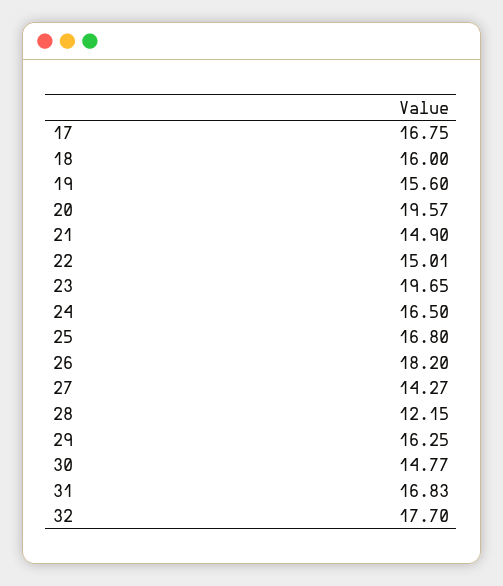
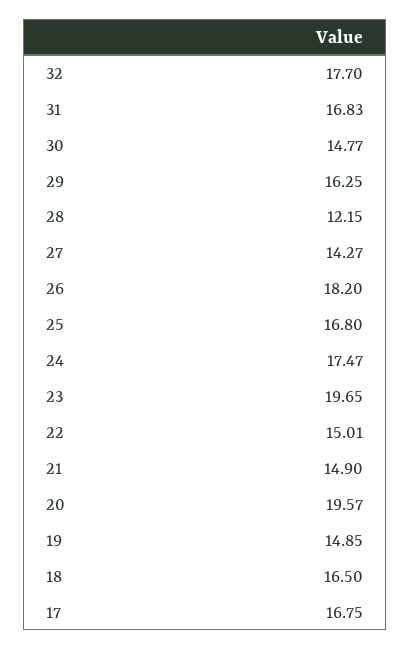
  {
    "17": 16.75,
-   "18": 16,
+   "18": 16.5,
-   "19": 15.6,
+   "19": 14.85,
    "20": 19.57,
    "21": 14.9,
    "22": 15.01,
    "23": 19.65,
-   "24": 16.5,
+   "24": 17.47,
    "25": 16.8,
    "26": 18.2,
    "27": 14.27,
    "28": 12.15,
    "29": 16.25,
    "30": 14.77,
    "31": 16.83,
    "32": 17.7
  }

